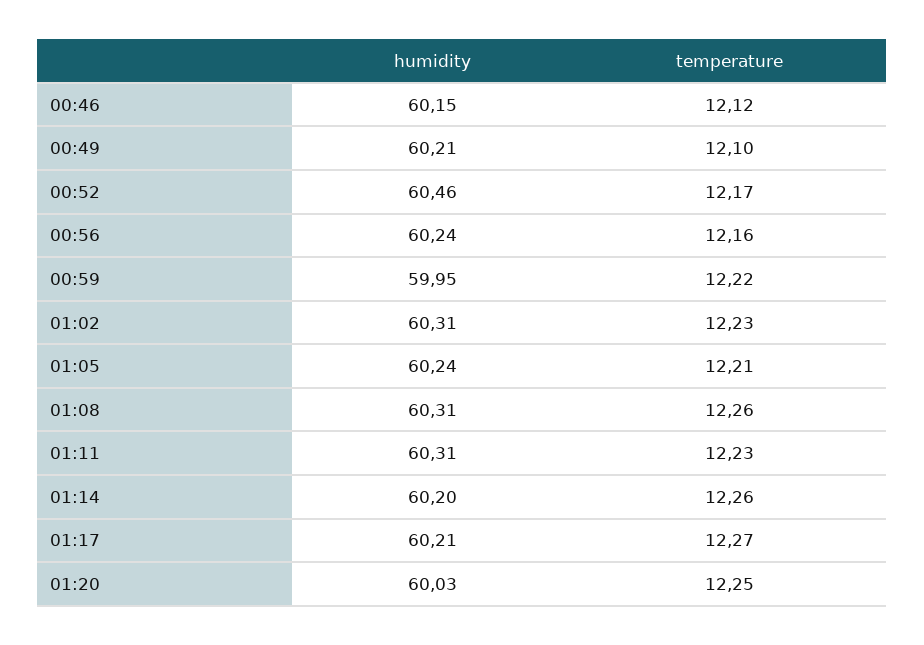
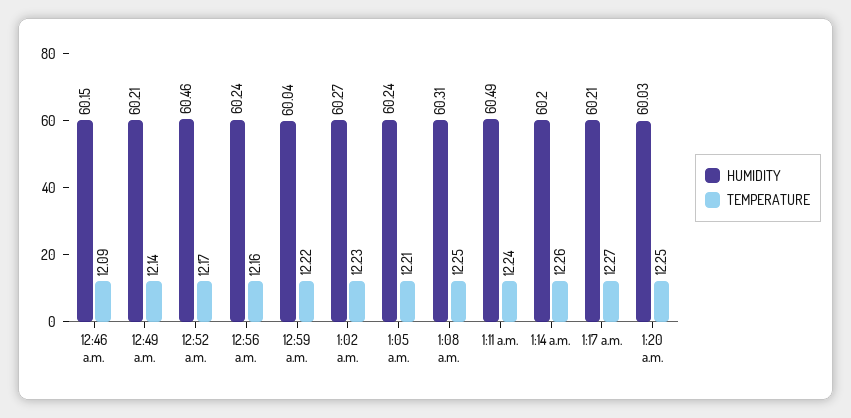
  {
    "humidity": {
      "00:46": 60.15,
      "00:49": 60.21,
      "00:52": 60.46,
      "00:56": 60.24,
-     "00:59": 59.95,
+     "00:59": 60.04,
-     "01:02": 60.31,
+     "01:02": 60.27,
      "01:05": 60.24,
      "01:08": 60.31,
-     "01:11": 60.31,
+     "01:11": 60.49,
      "01:14": 60.2,
      "01:17": 60.21,
      "01:20": 60.03
    },
    "temperature": {
-     "00:46": 12.12,
+     "00:46": 12.09,
-     "00:49": 12.1,
+     "00:49": 12.14,
      "00:52": 12.17,
      "00:56": 12.16,
      "00:59": 12.22,
      "01:02": 12.23,
      "01:05": 12.21,
-     "01:08": 12.26,
+     "01:08": 12.25,
-     "01:11": 12.23,
+     "01:11": 12.24,
      "01:14": 12.26,
      "01:17": 12.27,
      "01:20": 12.25
    }
  }

